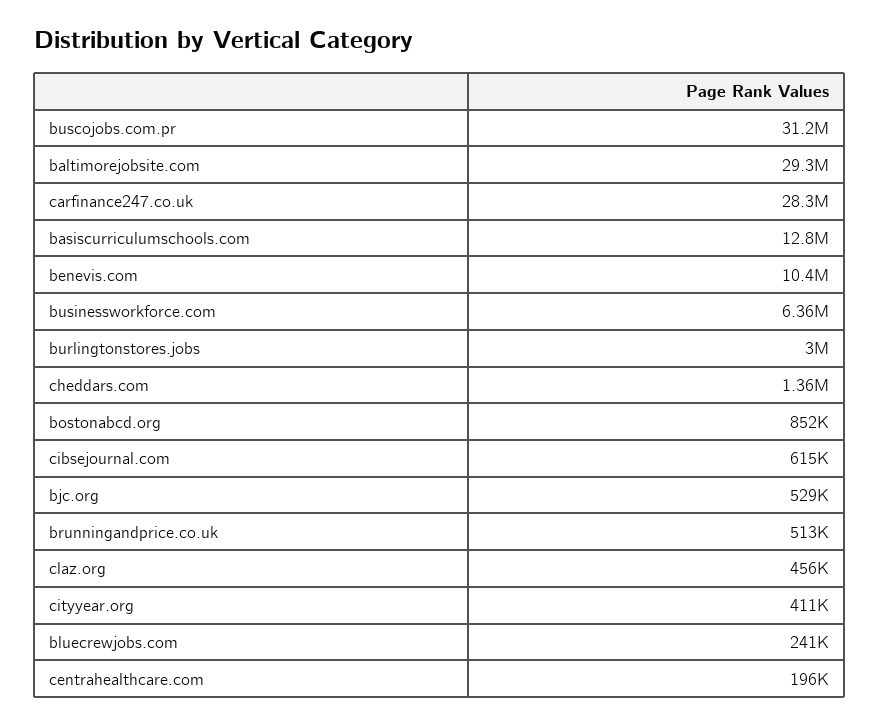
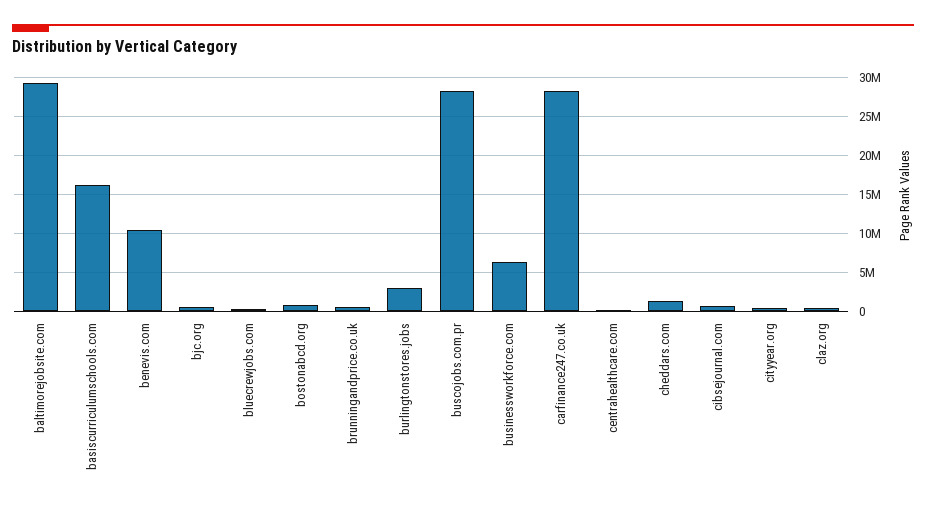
  {
-   "buscojobs.com.pr": 31200000,
+   "buscojobs.com.pr": 28000000,
    "baltimorejobsite.com": 29300000,
    "carfinance247.co.uk": 28300000,
-   "basiscurriculumschools.com": 12800000,
+   "basiscurriculumschools.com": 16000000,
    "benevis.com": 10400000,
    "businessworkforce.com": 6360000,
    "burlingtonstores.jobs": 3000000,
    "cheddars.com": 1360000,
    "bostonabcd.org": 852000,
    "cibsejournal.com": 615000,
    "bjc.org": 529000,
    "brunningandprice.co.uk": 513000,
    "claz.org": 456000,
    "cityyear.org": 411000,
    "bluecrewjobs.com": 241000,
    "centrahealthcare.com": 196000
  }

